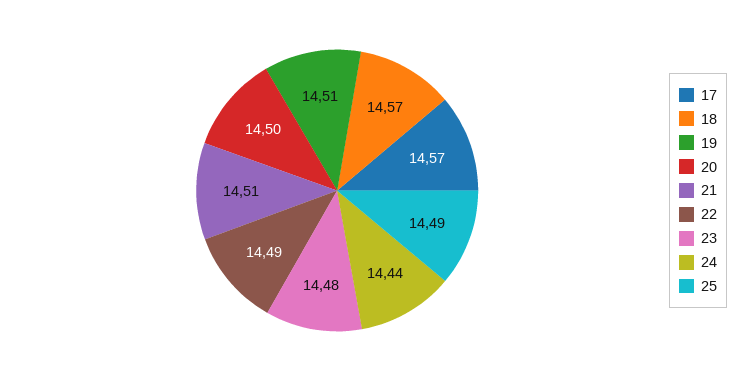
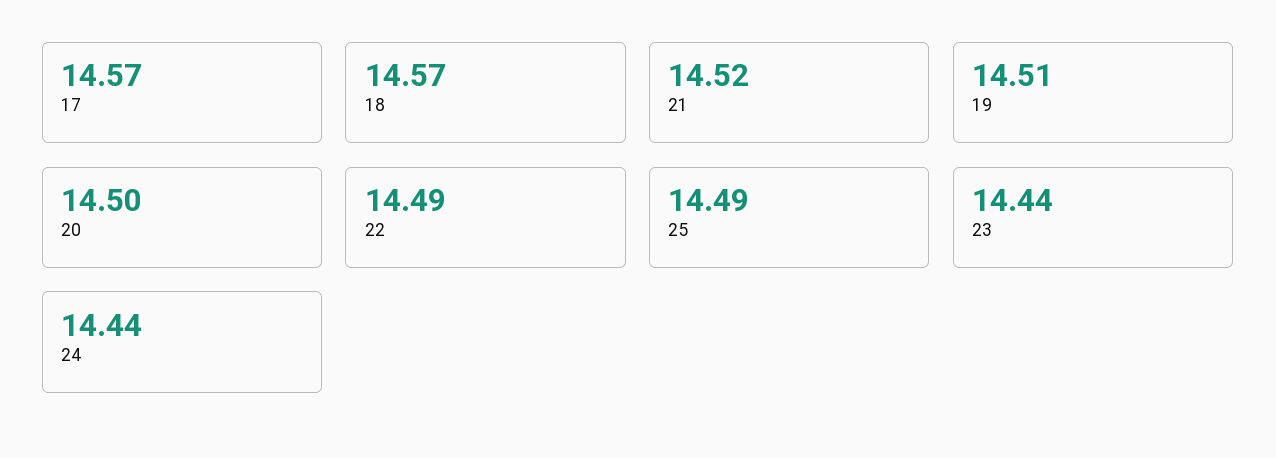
  {
    "17": 14.57,
    "18": 14.57,
    "19": 14.51,
    "20": 14.5,
-   "21": 14.51,
+   "21": 14.52,
    "22": 14.49,
-   "23": 14.48,
+   "23": 14.44,
    "24": 14.44,
    "25": 14.49
  }

